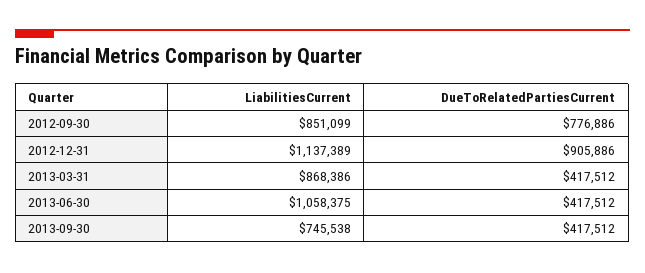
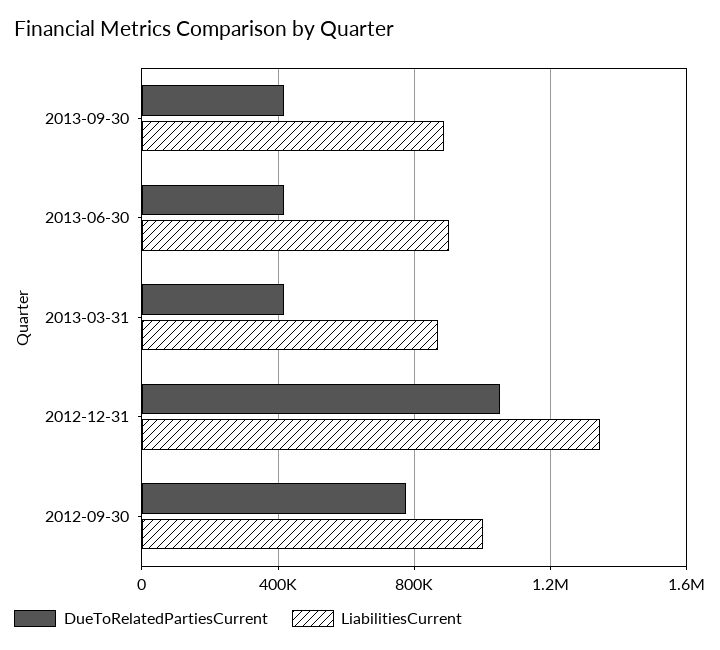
  {
    "LiabilitiesCurrent": {
-     "2012-09-30": 851099,
+     "2012-09-30": 1000000,
-     "2012-12-31": 1137389,
+     "2012-12-31": 1350000,
      "2013-03-31": 868386,
-     "2013-06-30": 1058375,
+     "2013-06-30": 900000,
-     "2013-09-30": 745538
+     "2013-09-30": 900000
    },
    "DueToRelatedPartiesCurrent": {
      "2012-09-30": 776886,
-     "2012-12-31": 905886,
+     "2012-12-31": 1050000,
      "2013-03-31": 417512,
      "2013-06-30": 417512,
      "2013-09-30": 417512
    }
  }

